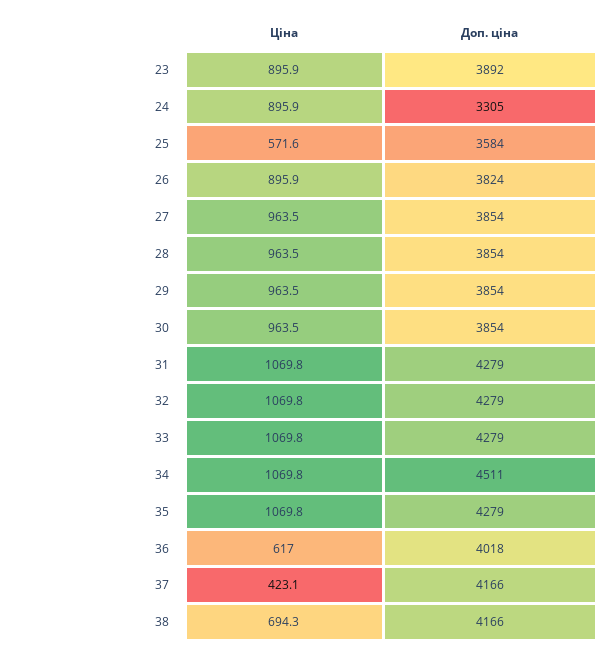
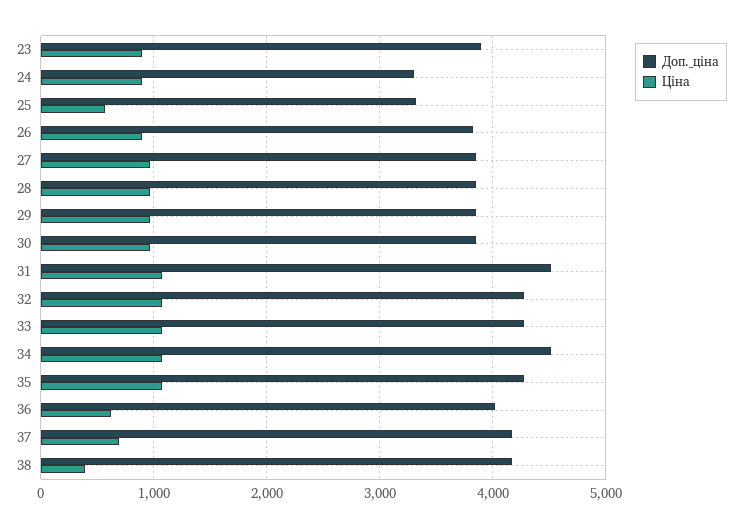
  {
    "Ціна": {
      "23": 895.9,
      "24": 895.9,
      "25": 571.6,
      "26": 895.9,
      "27": 963.5,
      "28": 963.5,
      "29": 963.5,
      "30": 963.5,
      "31": 1069.8,
      "32": 1069.8,
      "33": 1069.8,
      "34": 1069.8,
      "35": 1069.8,
      "36": 617,
-     "37": 423.1,
+     "37": 700,
-     "38": 694.3
+     "38": 400
    },
    "Доп. ціна": {
      "23": 3892,
      "24": 3305,
-     "25": 3584,
+     "25": 3300,
      "26": 3824,
      "27": 3854,
      "28": 3854,
      "29": 3854,
      "30": 3854,
-     "31": 4279,
+     "31": 4500,
      "32": 4279,
      "33": 4279,
      "34": 4511,
      "35": 4279,
      "36": 4018,
      "37": 4166,
      "38": 4166
    }
  }

